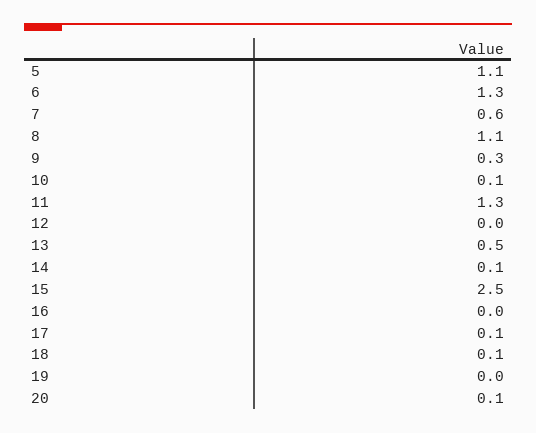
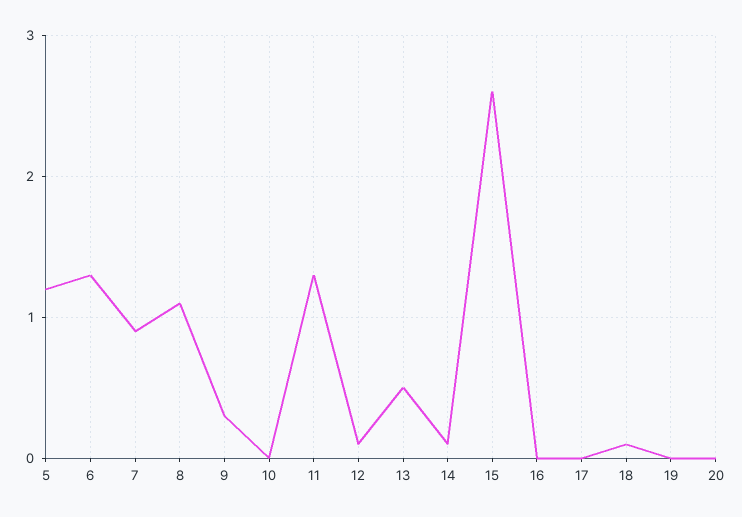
  {
-   "5": 1.1,
+   "5": 1.2,
    "6": 1.3,
-   "7": 0.6,
+   "7": 0.9,
    "8": 1.1,
    "9": 0.3,
-   "10": 0.1,
+   "10": 0,
    "11": 1.3,
-   "12": 0,
+   "12": 0.1,
    "13": 0.5,
    "14": 0.1,
-   "15": 2.5,
+   "15": 2.6,
    "16": 0,
-   "17": 0.1,
+   "17": 0,
    "18": 0.1,
    "19": 0,
-   "20": 0.1
+   "20": 0
  }

